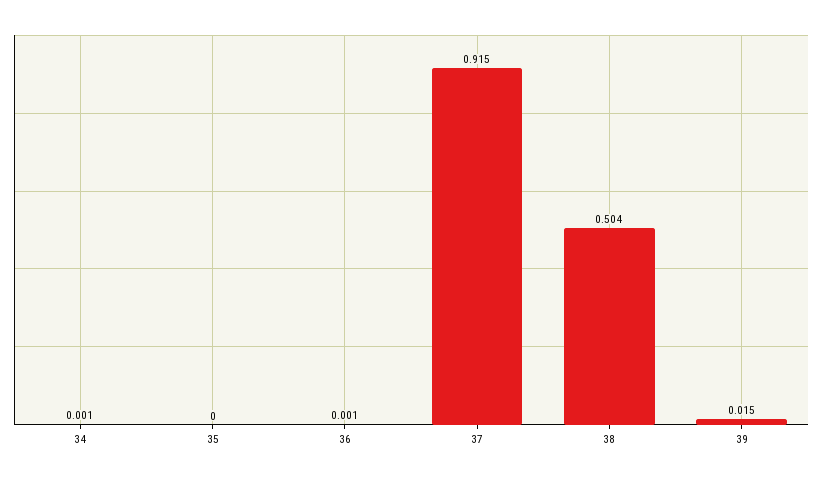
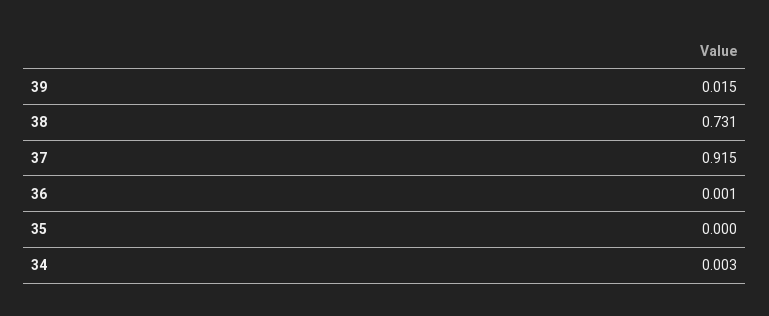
  {
-   "34": 0.001,
+   "34": 0.003,
    "35": 0,
    "36": 0.001,
    "37": 0.915,
-   "38": 0.504,
+   "38": 0.731,
    "39": 0.015
  }

